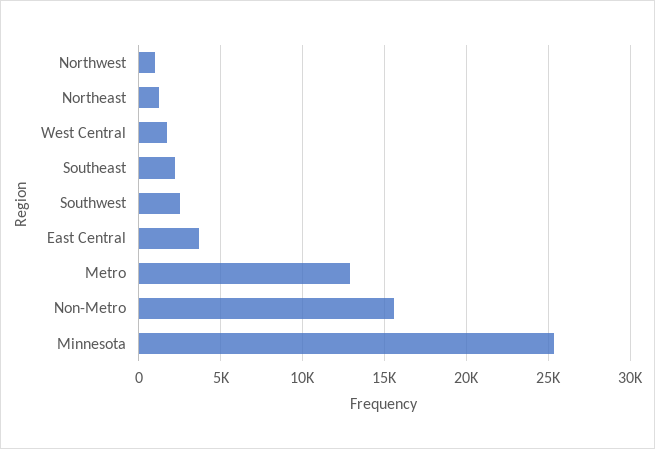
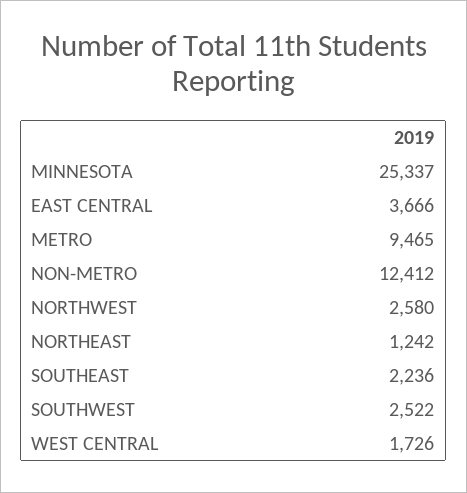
  {
-   "Northwest": 1000,
+   "Northwest": 2580,
    "Northeast": 1242,
    "West Central": 1726,
    "Southeast": 2236,
    "Southwest": 2522,
    "East Central": 3666,
-   "Metro": 13000,
+   "Metro": 9465,
-   "Non-Metro": 15500,
+   "Non-Metro": 12412,
    "Minnesota": 25337
  }

